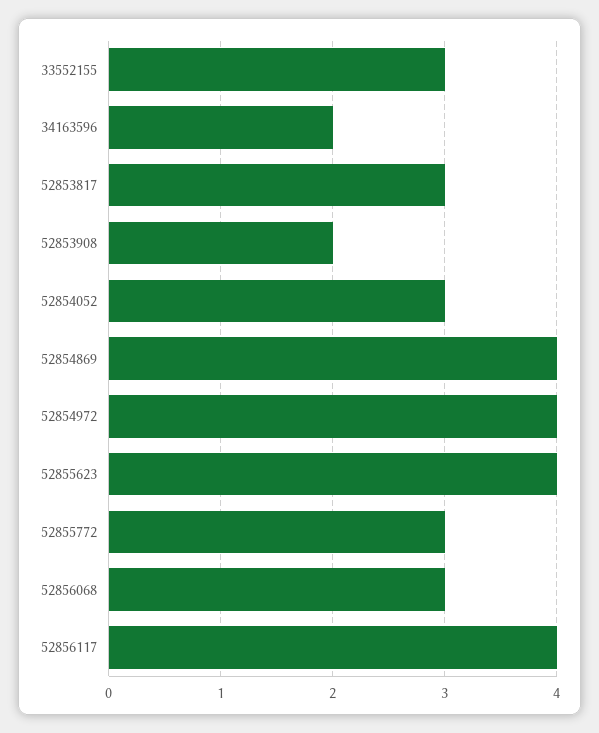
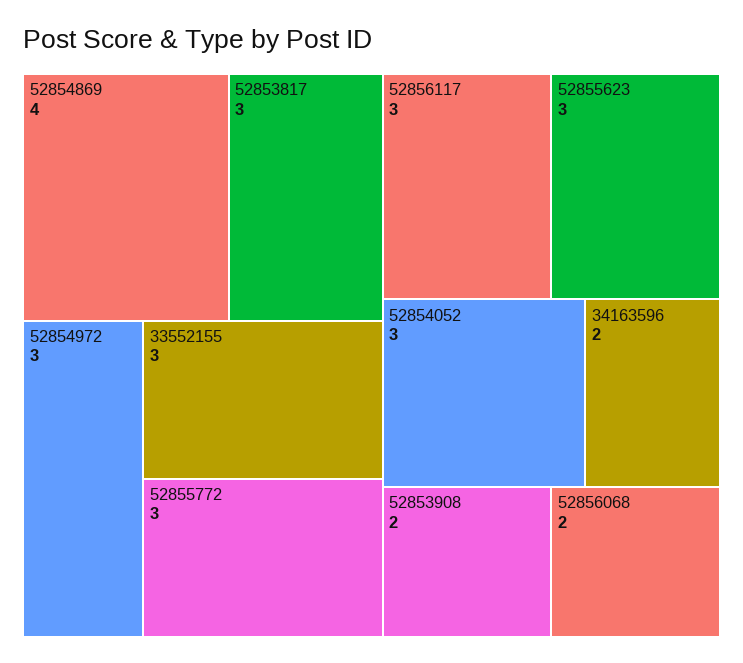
  {
    "33552155": 3,
    "34163596": 2,
    "52853817": 3,
    "52853908": 2,
    "52854052": 3,
    "52854869": 4,
-   "52854972": 4,
+   "52854972": 3,
-   "52855623": 4,
+   "52855623": 3,
    "52855772": 3,
-   "52856068": 3,
+   "52856068": 2,
-   "52856117": 4
+   "52856117": 3
  }

